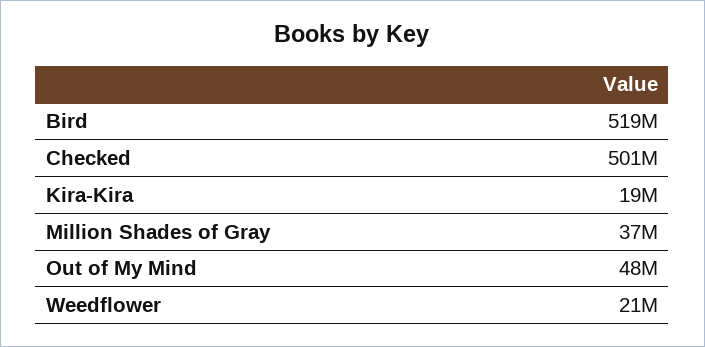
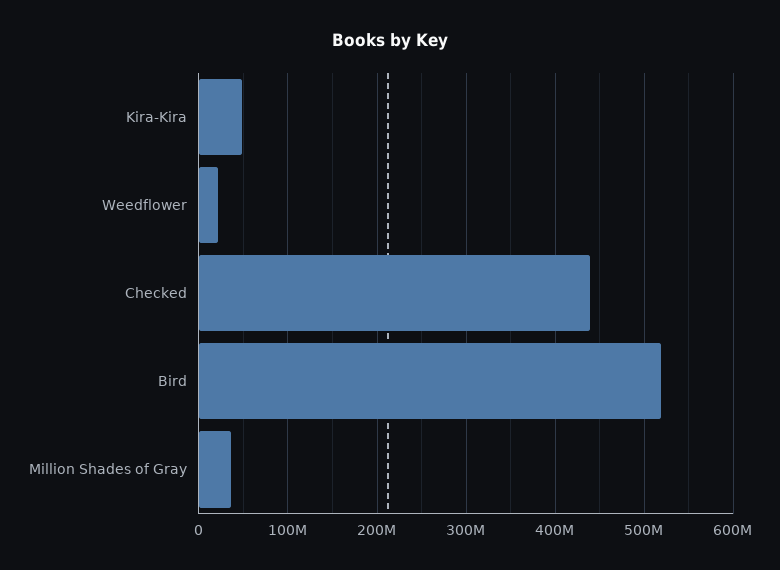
  {
    "Bird": 519000000,
-   "Checked": 501000000,
+   "Checked": 440000000,
-   "Kira-Kira": 19000000,
+   "Kira-Kira": 50000000,
    "Million Shades of Gray": 37000000,
-   "Out of My Mind": 48000000,
    "Weedflower": 21000000
  }

